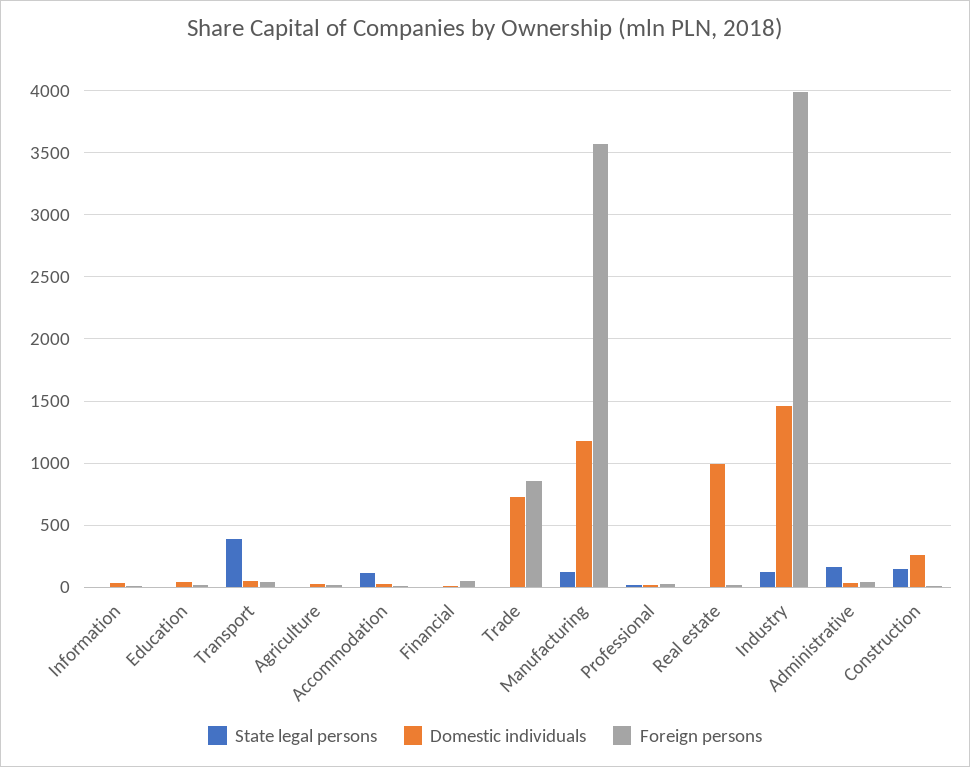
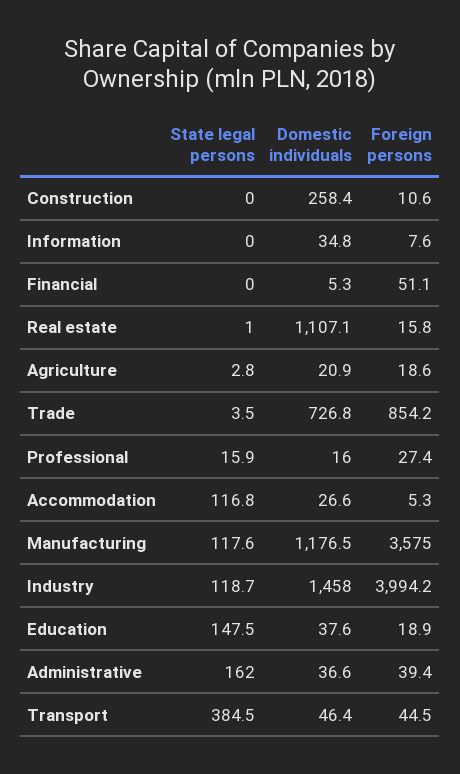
  {
    "State legal persons": {
      "Information": 0,
-     "Education": 0,
+     "Education": 147.5,
      "Transport": 384.5,
      "Agriculture": 2.8,
      "Accommodation": 116.8,
      "Financial": 0,
      "Trade": 3.5,
      "Manufacturing": 117.6,
      "Professional": 15.9,
      "Real estate": 1,
      "Industry": 118.7,
      "Administrative": 162,
-     "Construction": 150
+     "Construction": 0
    },
    "Domestic individuals": {
      "Information": 34.8,
      "Education": 37.6,
      "Transport": 46.4,
      "Agriculture": 20.9,
      "Accommodation": 26.6,
      "Financial": 5.3,
      "Trade": 726.8,
      "Manufacturing": 1176.5,
      "Professional": 16,
-     "Real estate": 1000,
+     "Real estate": 1107.1,
      "Industry": 1458,
      "Administrative": 36.6,
      "Construction": 258.4
    },
    "Foreign persons": {
      "Information": 7.6,
      "Education": 18.9,
      "Transport": 44.5,
      "Agriculture": 18.6,
      "Accommodation": 5.3,
      "Financial": 51.1,
      "Trade": 854.2,
      "Manufacturing": 3575,
      "Professional": 27.4,
      "Real estate": 15.8,
      "Industry": 3994.2,
      "Administrative": 39.4,
      "Construction": 10.6
    }
  }

